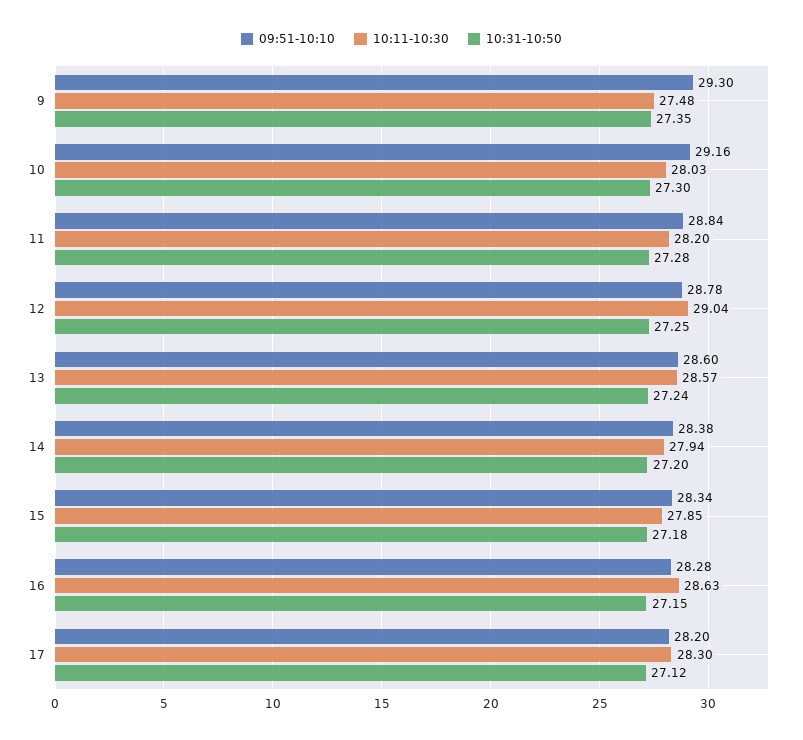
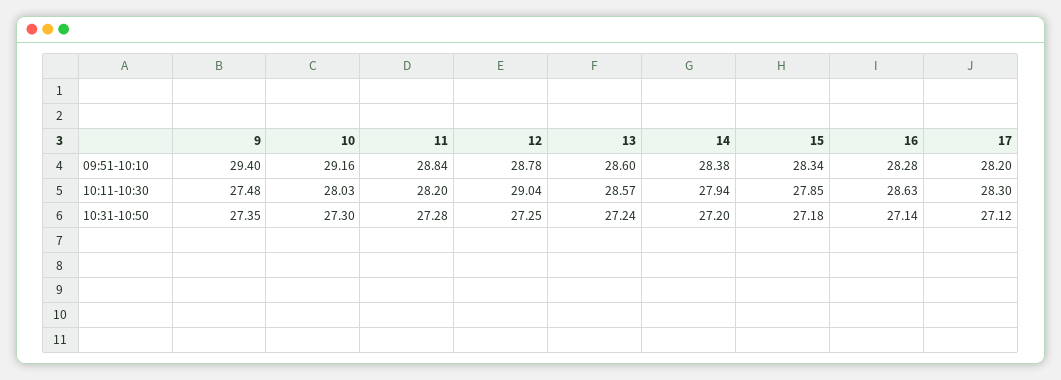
  {
    "09:51-10:10": {
-     "9": 29.3,
+     "9": 29.4,
      "10": 29.16,
      "11": 28.84,
      "12": 28.78,
      "13": 28.6,
      "14": 28.38,
      "15": 28.34,
      "16": 28.28,
      "17": 28.2
    },
    "10:11-10:30": {
      "9": 27.48,
      "10": 28.03,
      "11": 28.2,
      "12": 29.04,
      "13": 28.57,
      "14": 27.94,
      "15": 27.85,
      "16": 28.63,
      "17": 28.3
    },
    "10:31-10:50": {
      "9": 27.35,
      "10": 27.3,
      "11": 27.28,
      "12": 27.25,
      "13": 27.24,
      "14": 27.2,
      "15": 27.18,
-     "16": 27.15,
+     "16": 27.14,
      "17": 27.12
    }
  }

